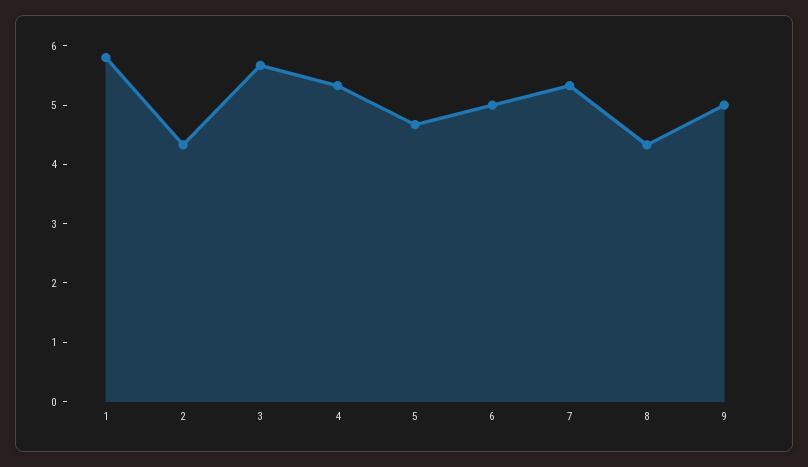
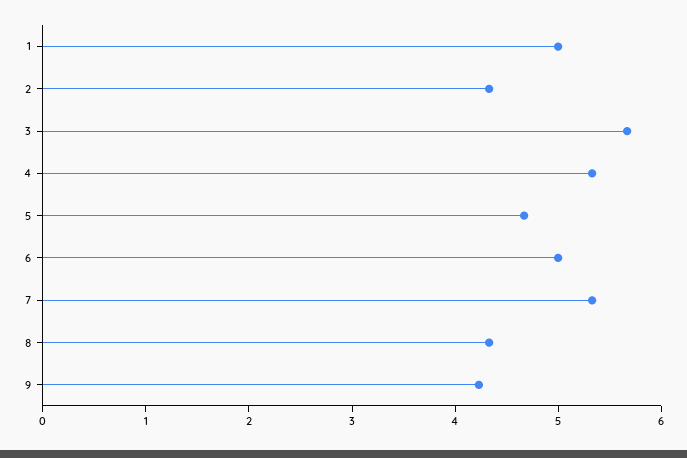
  {
-   "1": 5.8,
+   "1": 5,
    "2": 4.4,
    "3": 5.6,
    "4": 5.4,
    "5": 4.6,
    "6": 5,
    "7": 5.4,
    "8": 4.4,
-   "9": 5
+   "9": 4.2
  }

